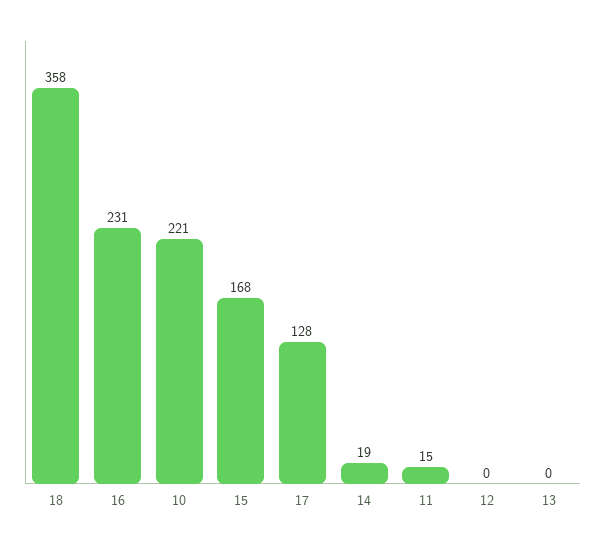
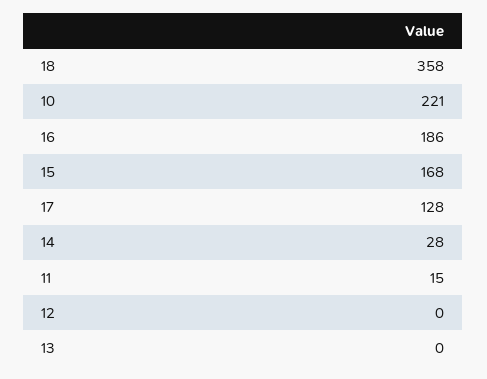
  {
    "18": 358,
-   "16": 231,
+   "16": 186,
    "10": 221,
    "15": 168,
    "17": 128,
-   "14": 19,
+   "14": 28,
    "11": 15,
    "12": 0,
    "13": 0
  }

